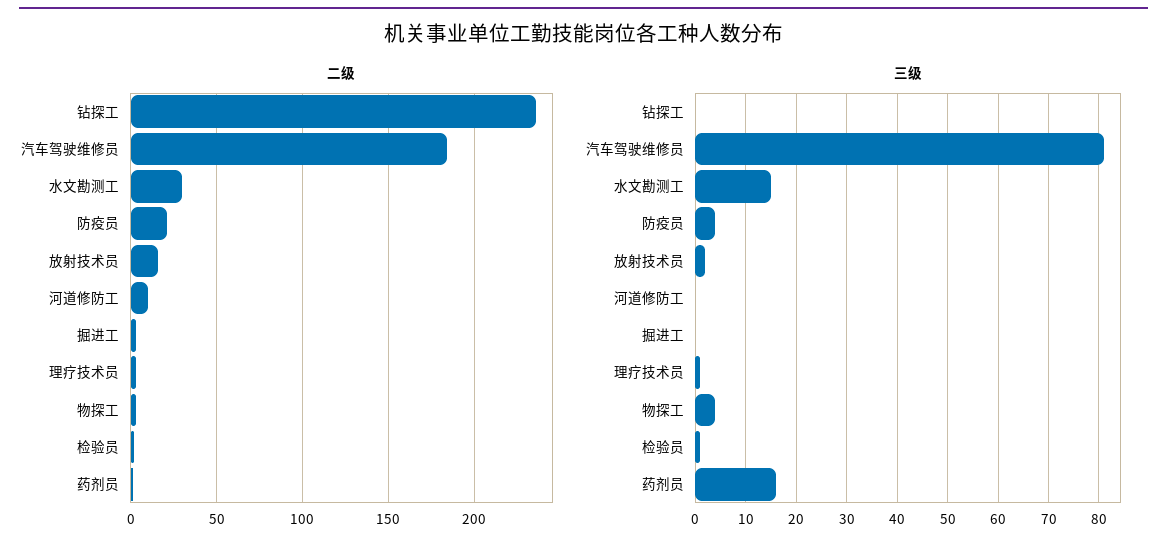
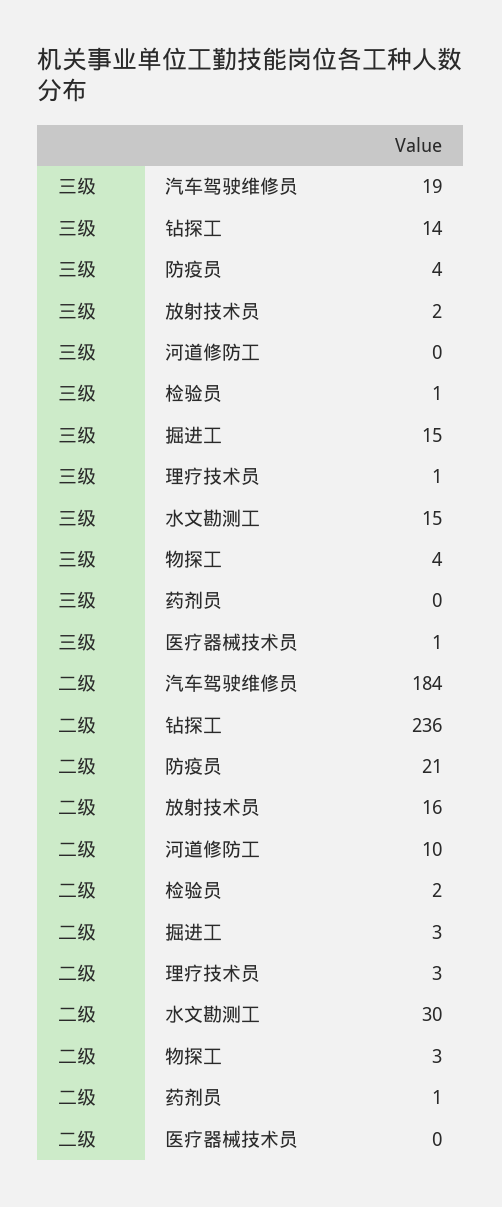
  {
    "二级": {
      "钻探工": 236,
      "汽车驾驶维修员": 184,
      "水文勘测工": 30,
      "防疫员": 21,
      "放射技术员": 16,
      "河道修防工": 10,
      "掘进工": 3,
      "理疗技术员": 3,
      "物探工": 3,
      "检验员": 2,
-     "药剂员": 1
+     "药剂员": 1,
+     "医疗器械技术员": 0
    },
    "三级": {
-     "钻探工": 0,
+     "钻探工": 14,
-     "汽车驾驶维修员": 80,
+     "汽车驾驶维修员": 19,
      "水文勘测工": 15,
      "防疫员": 4,
      "放射技术员": 2,
      "河道修防工": 0,
-     "掘进工": 0,
+     "掘进工": 15,
      "理疗技术员": 1,
      "物探工": 4,
      "检验员": 1,
-     "药剂员": 15
+     "药剂员": 0,
+     "医疗器械技术员": 1
    }
  }

